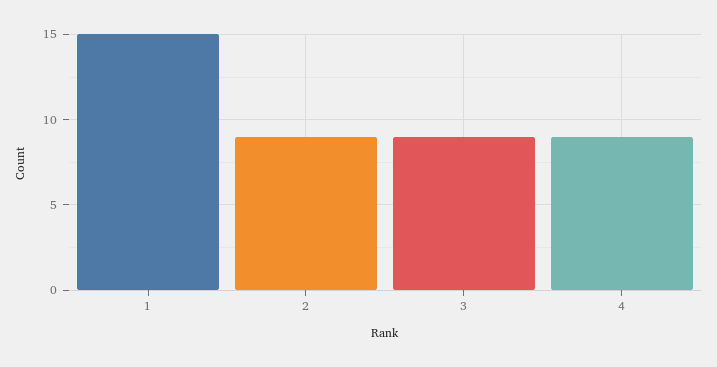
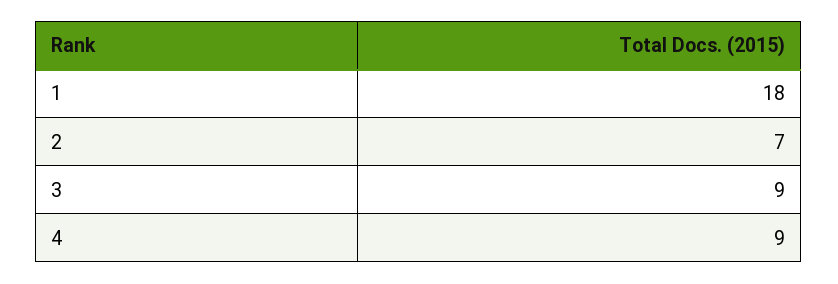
  {
-   "1": 15,
+   "1": 18,
-   "2": 9,
+   "2": 7,
    "3": 9,
    "4": 9
  }

